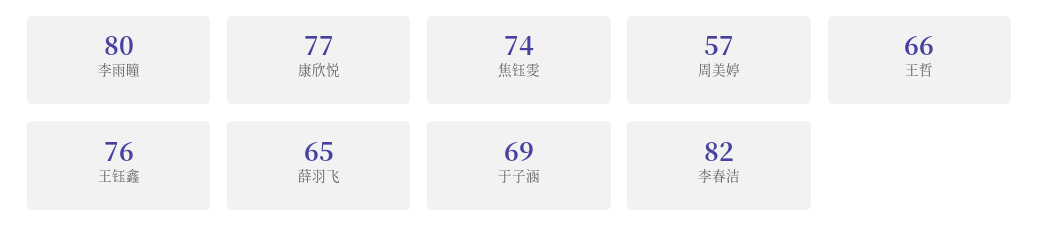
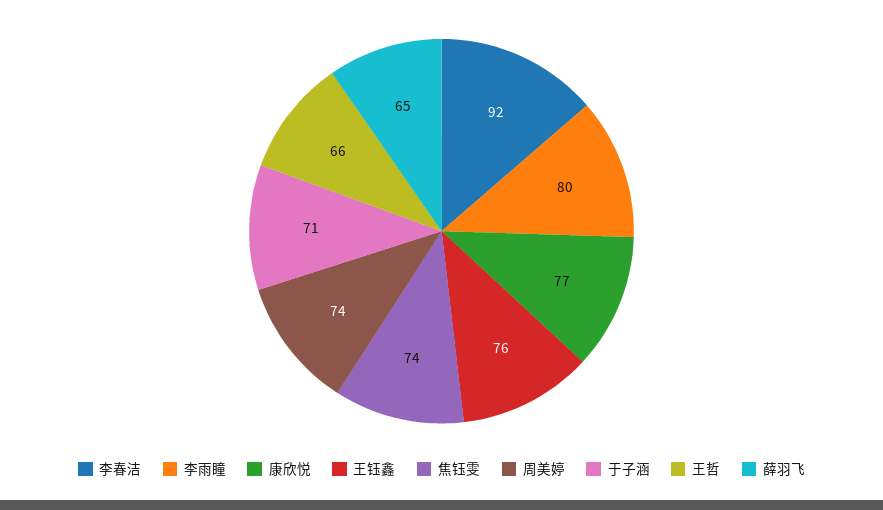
  {
    "李雨瞳": 80,
    "康欣悦": 77,
    "焦钰雯": 74,
-   "周美婷": 57,
+   "周美婷": 74,
    "王哲": 66,
    "王钰鑫": 76,
    "薛羽飞": 65,
-   "于子涵": 69,
+   "于子涵": 71,
-   "李春洁": 82
+   "李春洁": 92
  }

